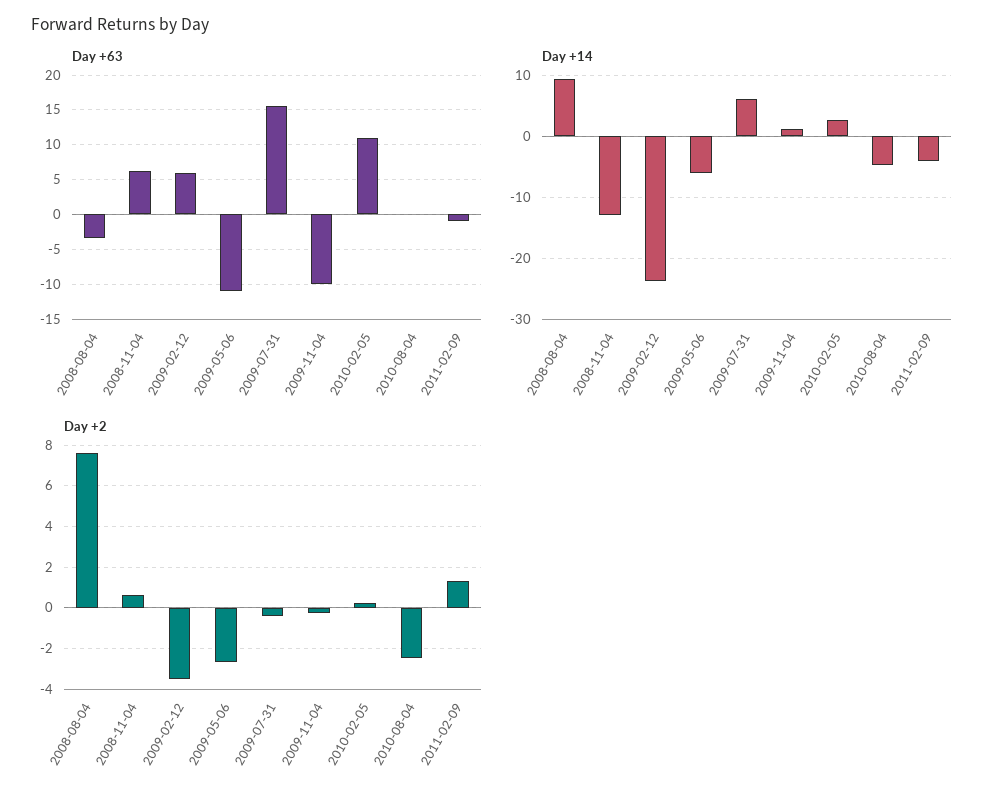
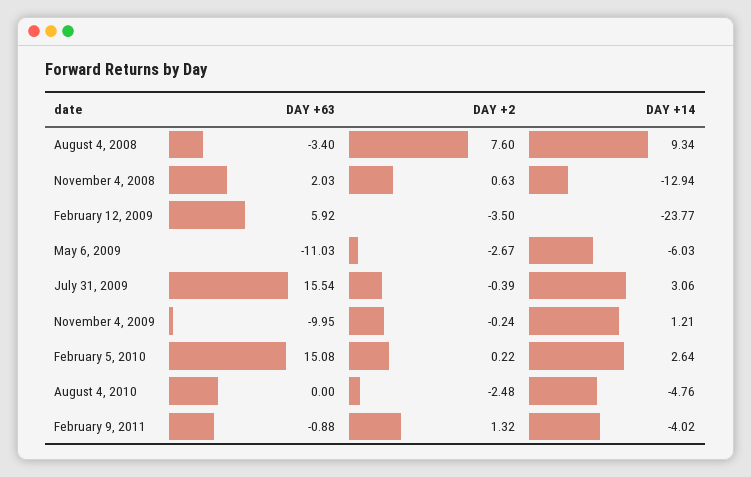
  {
    "Day +63": {
      "2008-08-04": -3.4,
-     "2008-11-04": 6,
+     "2008-11-04": 2.03,
      "2009-02-12": 5.92,
      "2009-05-06": -11.03,
      "2009-07-31": 15.54,
      "2009-11-04": -9.95,
-     "2010-02-05": 11,
+     "2010-02-05": 15.08,
      "2010-08-04": 0,
      "2011-02-09": -0.88
    },
    "Day +14": {
      "2008-08-04": 9.34,
      "2008-11-04": -12.94,
      "2009-02-12": -23.77,
      "2009-05-06": -6.03,
-     "2009-07-31": 6,
+     "2009-07-31": 3.06,
      "2009-11-04": 1.21,
      "2010-02-05": 2.64,
      "2010-08-04": -4.76,
      "2011-02-09": -4.02
    },
    "Day +2": {
      "2008-08-04": 7.6,
      "2008-11-04": 0.63,
      "2009-02-12": -3.5,
      "2009-05-06": -2.67,
      "2009-07-31": -0.39,
      "2009-11-04": -0.24,
      "2010-02-05": 0.22,
      "2010-08-04": -2.48,
      "2011-02-09": 1.32
    }
  }

